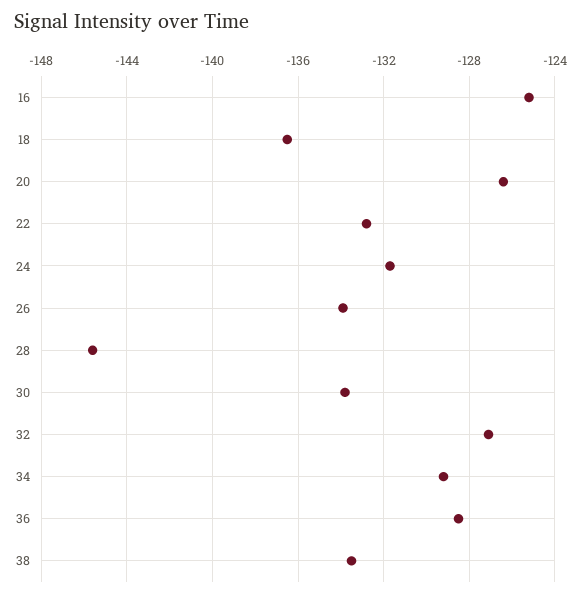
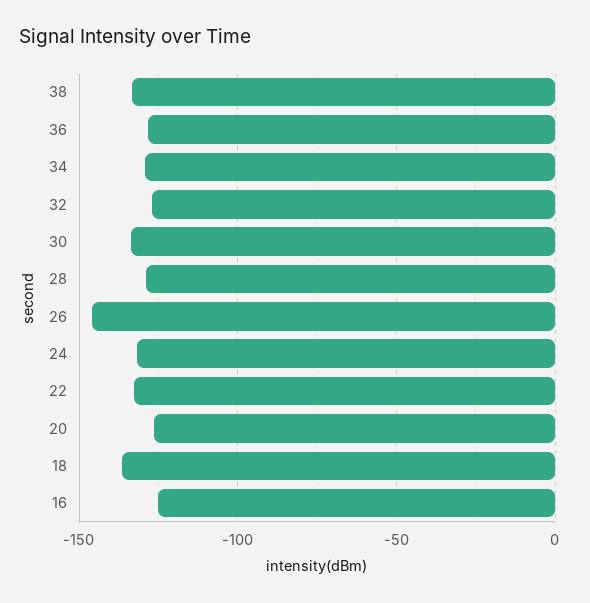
  {
    "16": -125,
    "18": -136.5,
    "20": -126.5,
    "22": -133,
    "24": -131.5,
-   "26": -134,
+   "26": -145,
-   "28": -145.5,
+   "28": -130,
    "30": -134,
    "32": -127,
    "34": -129,
    "36": -128.5,
    "38": -133.5
  }

